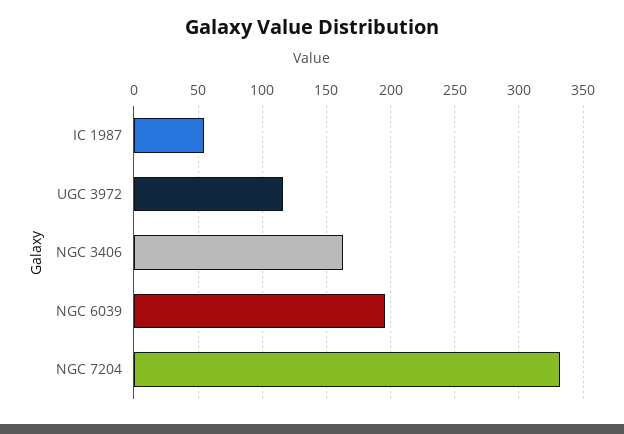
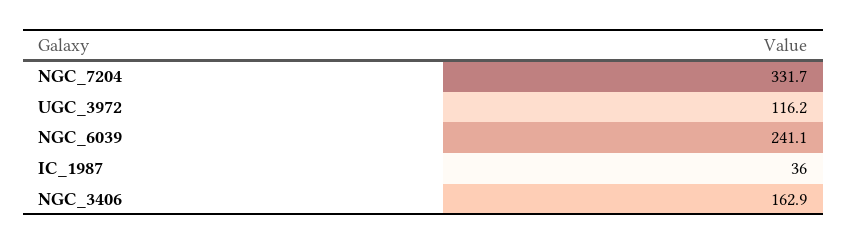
  {
-   "IC 1987": 55,
+   "IC 1987": 36,
    "UGC 3972": 116.2,
    "NGC 3406": 162.9,
-   "NGC 6039": 195,
+   "NGC 6039": 241.1,
    "NGC 7204": 331.7
  }

